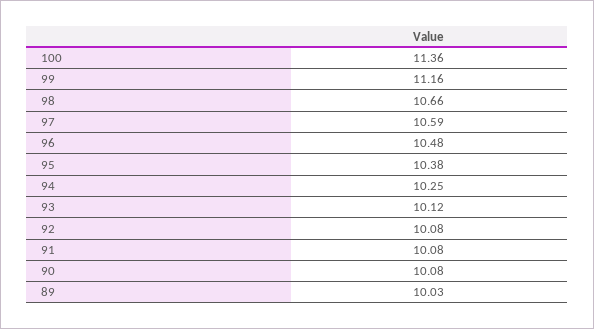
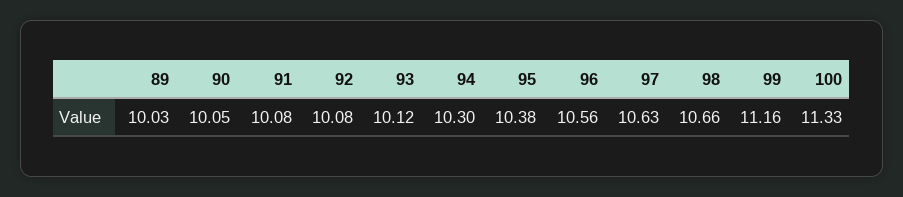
  {
-   "100": 11.36,
+   "100": 11.33,
    "99": 11.16,
    "98": 10.66,
-   "97": 10.59,
+   "97": 10.63,
-   "96": 10.48,
+   "96": 10.56,
    "95": 10.38,
-   "94": 10.25,
+   "94": 10.3,
    "93": 10.12,
    "92": 10.08,
    "91": 10.08,
-   "90": 10.08,
+   "90": 10.05,
    "89": 10.03
  }

